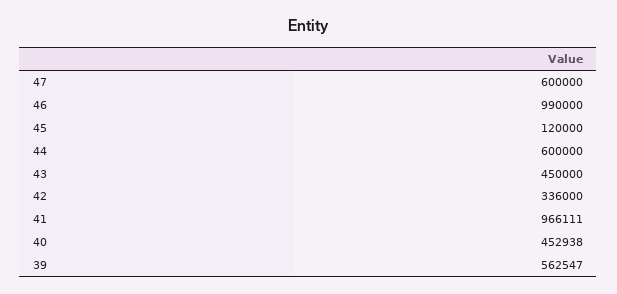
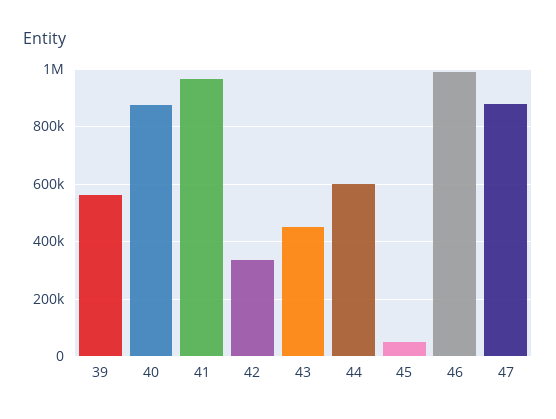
  {
-   "47": 600000,
+   "47": 875000,
    "46": 990000,
-   "45": 120000,
+   "45": 50000,
    "44": 600000,
    "43": 450000,
    "42": 336000,
    "41": 966111,
-   "40": 452938,
+   "40": 875000,
    "39": 562547
  }

